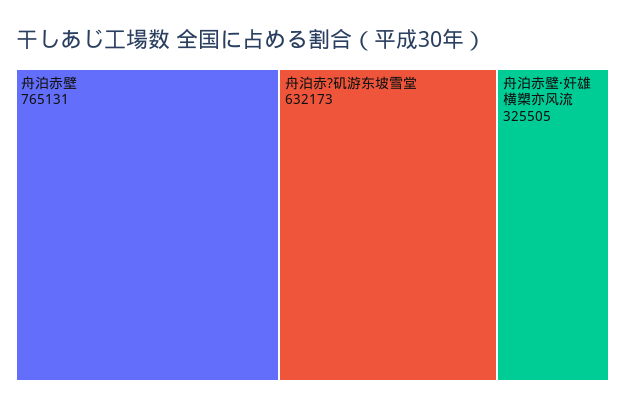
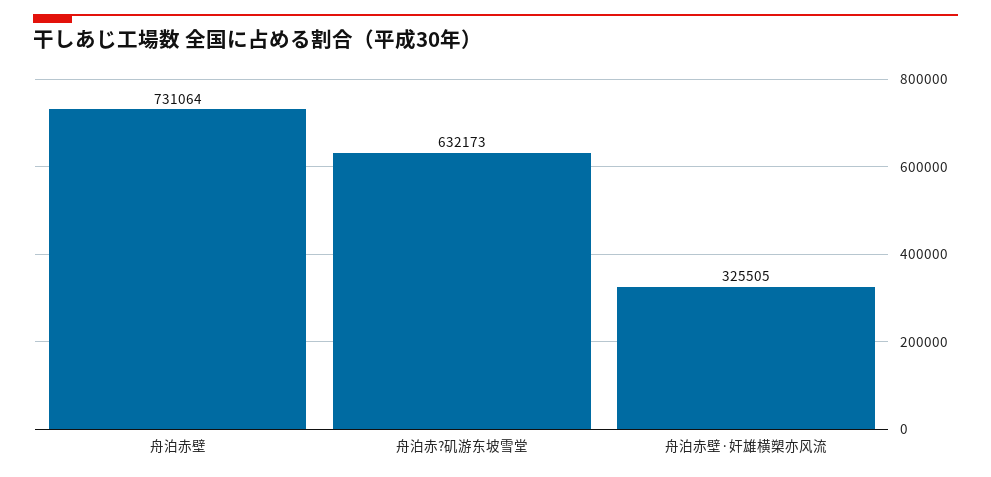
  {
-   "舟泊赤壁": 765131,
+   "舟泊赤壁": 731064,
    "舟泊赤?矶游东坡雪堂": 632173,
    "舟泊赤壁·奸雄横槊亦风流": 325505
  }

